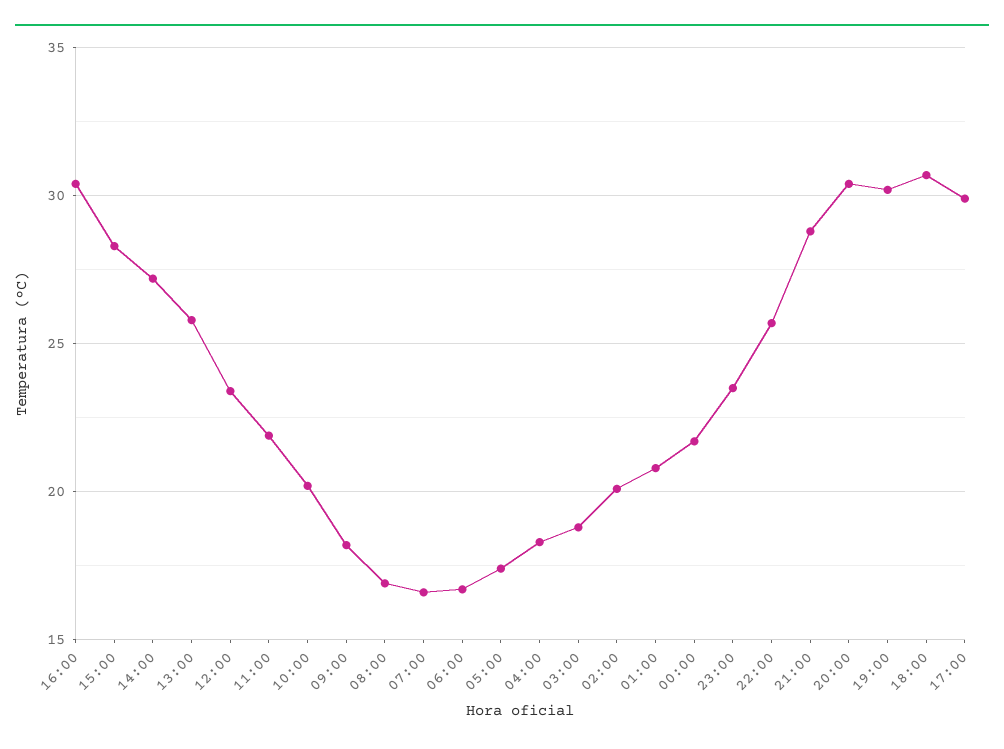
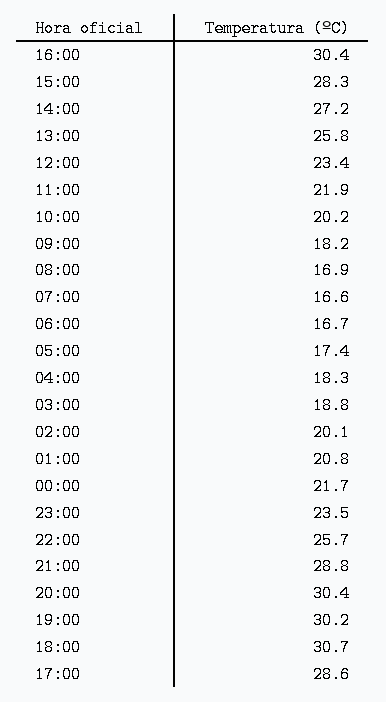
  {
    "16:00": 30.4,
    "15:00": 28.3,
    "14:00": 27.2,
    "13:00": 25.8,
    "12:00": 23.4,
    "11:00": 21.9,
    "10:00": 20.2,
    "09:00": 18.2,
    "08:00": 16.9,
    "07:00": 16.6,
    "06:00": 16.7,
    "05:00": 17.4,
    "04:00": 18.3,
    "03:00": 18.8,
    "02:00": 20.1,
    "01:00": 20.8,
    "00:00": 21.7,
    "23:00": 23.5,
    "22:00": 25.7,
    "21:00": 28.8,
    "20:00": 30.4,
    "19:00": 30.2,
    "18:00": 30.7,
-   "17:00": 30
+   "17:00": 28.6
  }

